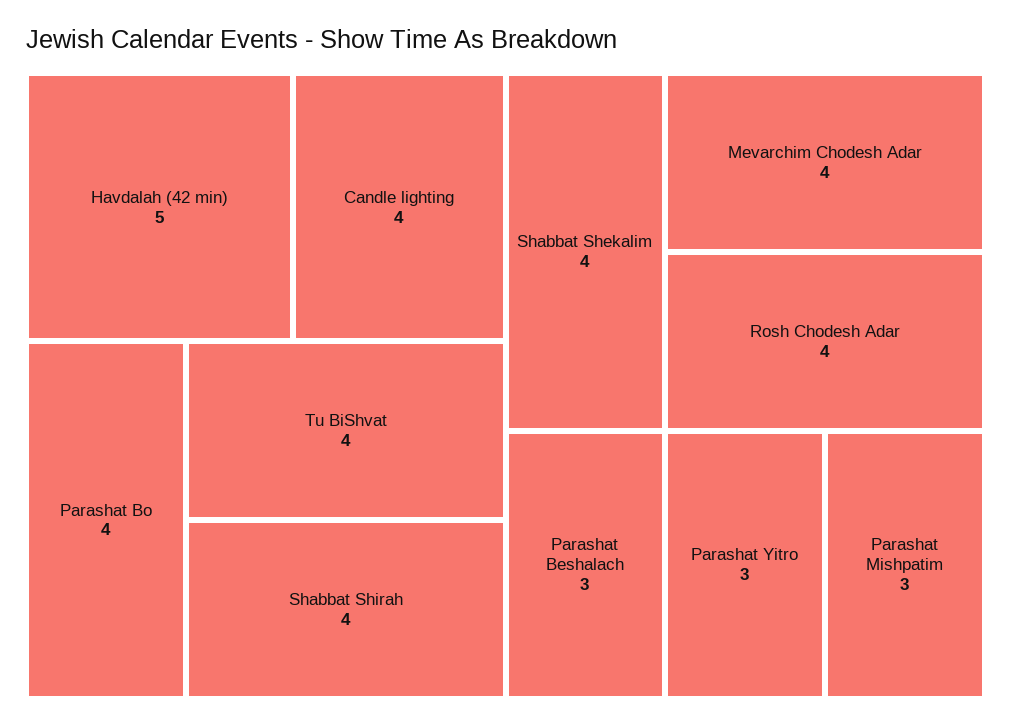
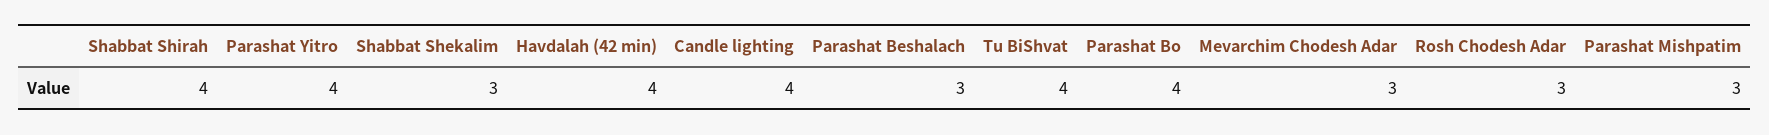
  {
-   "Havdalah (42 min)": 5,
+   "Havdalah (42 min)": 4,
    "Candle lighting": 4,
    "Parashat Bo": 4,
    "Tu BiShvat": 4,
    "Shabbat Shirah": 4,
-   "Shabbat Shekalim": 4,
+   "Shabbat Shekalim": 3,
-   "Mevarchim Chodesh Adar": 4,
+   "Mevarchim Chodesh Adar": 3,
-   "Rosh Chodesh Adar": 4,
+   "Rosh Chodesh Adar": 3,
    "Parashat Beshalach": 3,
-   "Parashat Yitro": 3,
+   "Parashat Yitro": 4,
    "Parashat Mishpatim": 3
  }

